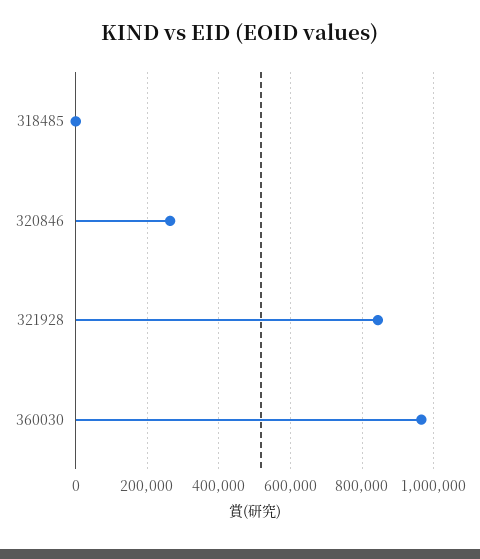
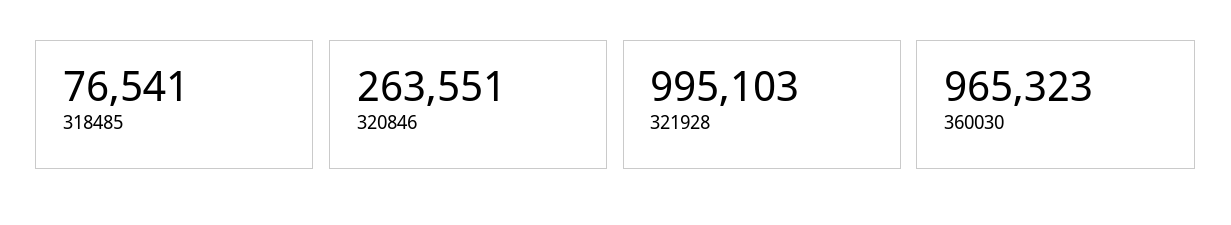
  {
-   "318485": 0,
+   "318485": 76541,
    "320846": 263551,
-   "321928": 840000,
+   "321928": 995103,
    "360030": 965323
  }

